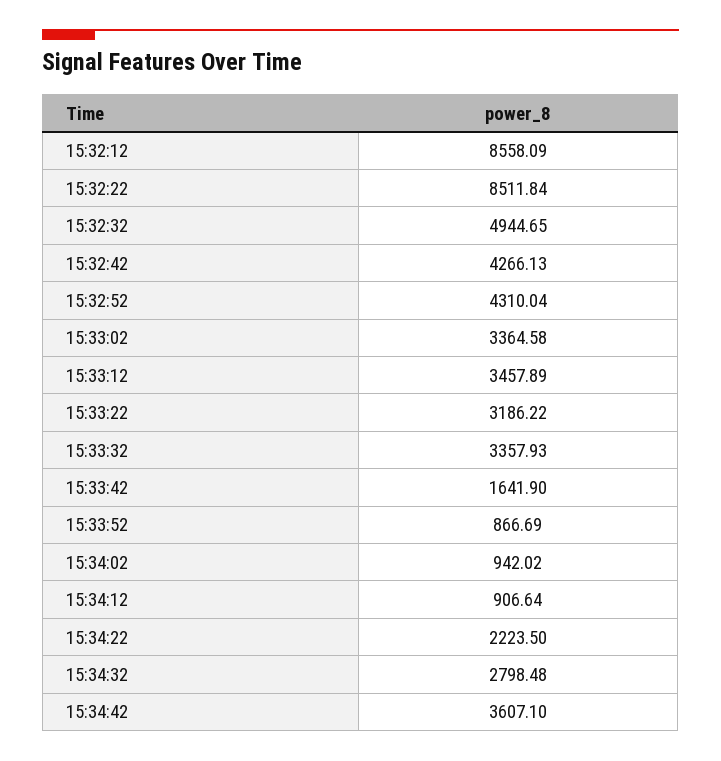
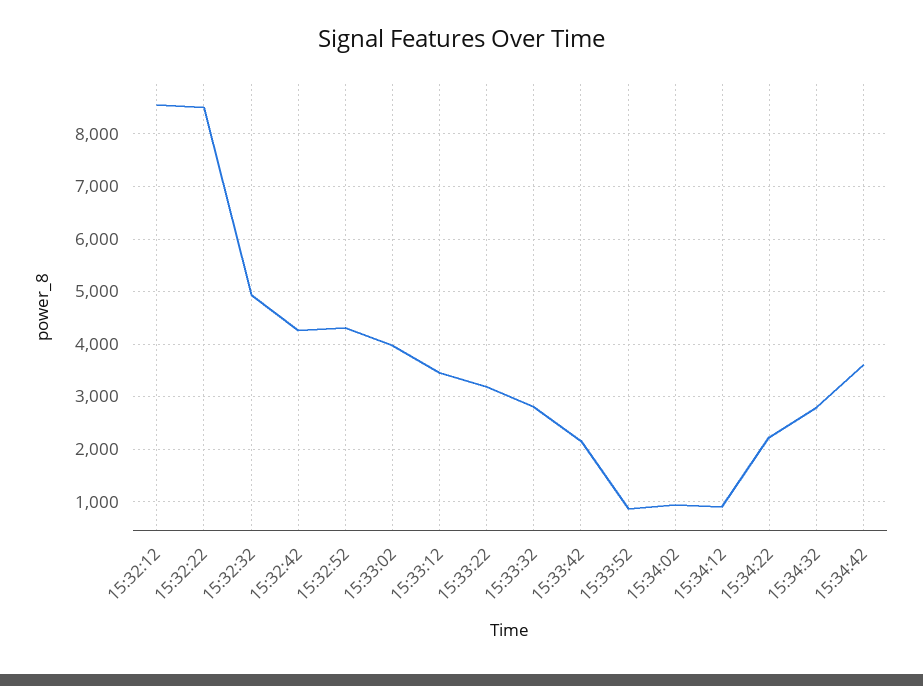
  {
    "15:32:12": 8558.09,
    "15:32:22": 8511.84,
    "15:32:32": 4944.65,
    "15:32:42": 4266.13,
    "15:32:52": 4310.04,
-   "15:33:02": 3364.58,
+   "15:33:02": 4000,
    "15:33:12": 3457.89,
    "15:33:22": 3186.22,
-   "15:33:32": 3357.93,
+   "15:33:32": 2800,
-   "15:33:42": 1641.9,
+   "15:33:42": 2200,
    "15:33:52": 866.69,
    "15:34:02": 942.02,
    "15:34:12": 906.64,
    "15:34:22": 2223.5,
    "15:34:32": 2798.48,
    "15:34:42": 3607.1
  }

